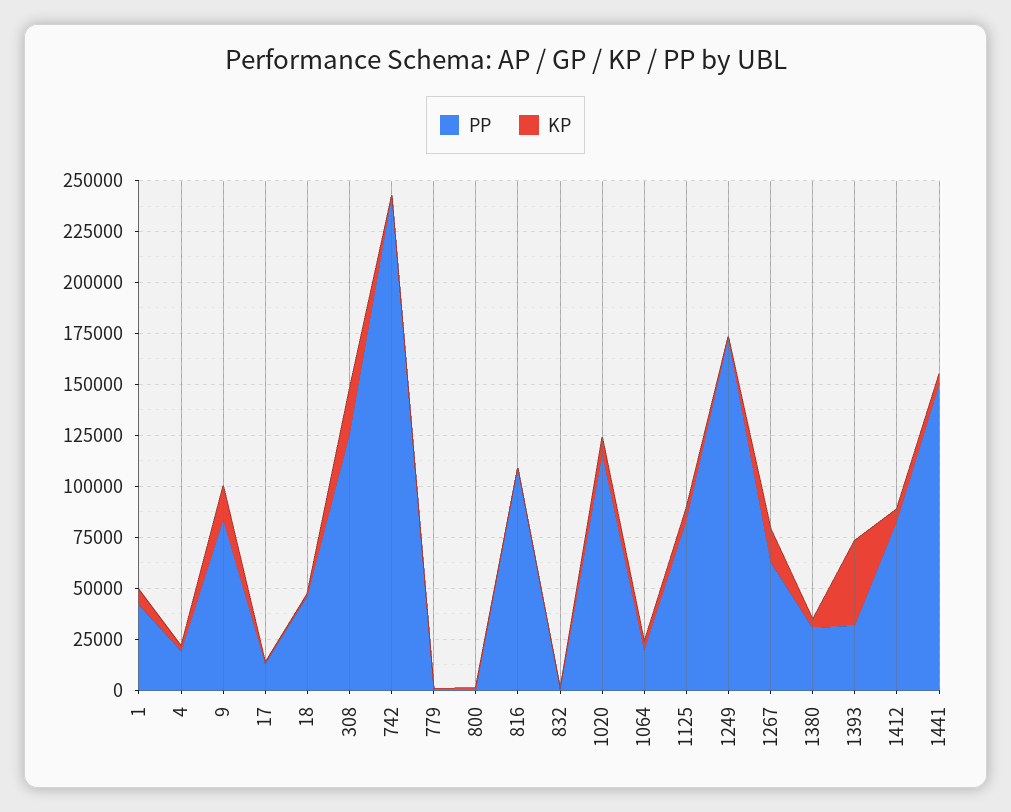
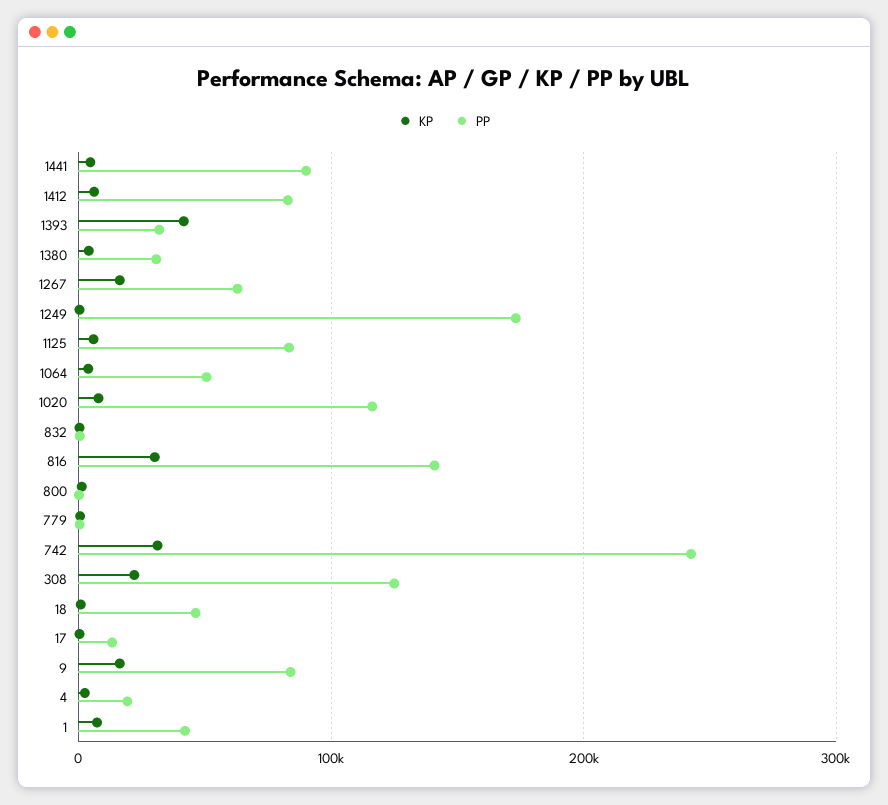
  {
    "PP": {
      "1": 40000,
      "4": 20000,
      "9": 85000,
      "17": 15000,
      "18": 45000,
      "308": 125000,
      "742": 245000,
      "779": 0,
      "800": 0,
-     "816": 110000,
+     "816": 140000,
      "832": 0,
      "1020": 115000,
-     "1064": 20000,
+     "1064": 50000,
      "1125": 85000,
      "1249": 175000,
      "1267": 65000,
      "1380": 30000,
      "1393": 30000,
      "1412": 85000,
-     "1441": 150000
+     "1441": 90000
    },
    "KP": {
      "1": 5000,
      "4": 5000,
      "9": 15000,
      "17": 0,
      "18": 0,
      "308": 20000,
-     "742": 0,
+     "742": 30000,
      "779": 0,
      "800": 0,
-     "816": 0,
+     "816": 30000,
      "832": 0,
      "1020": 10000,
      "1064": 5000,
      "1125": 5000,
      "1249": 0,
      "1267": 15000,
      "1380": 5000,
      "1393": 40000,
      "1412": 5000,
      "1441": 5000
    }
  }

